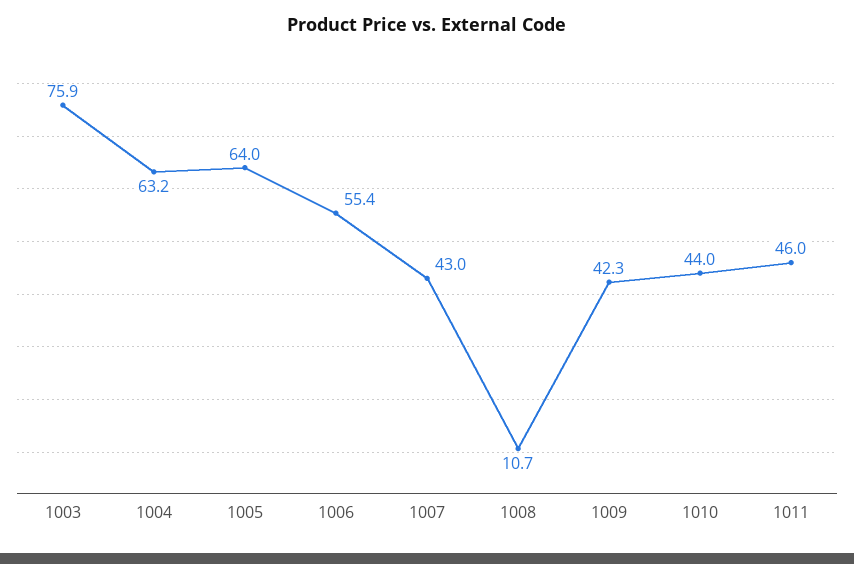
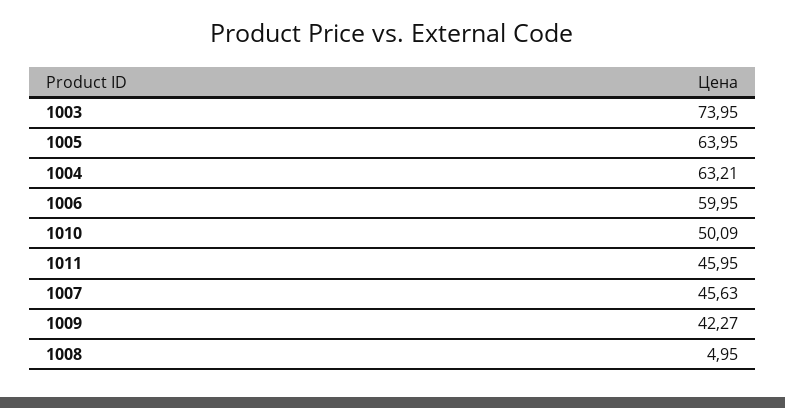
  {
-   "1003": 75.9,
+   "1003": 73.95,
    "1004": 63.21,
    "1005": 63.95,
-   "1006": 55.4,
+   "1006": 59.95,
-   "1007": 43,
+   "1007": 45.63,
-   "1008": 10.7,
+   "1008": 4.95,
    "1009": 42.27,
-   "1010": 44,
+   "1010": 50.09,
    "1011": 45.95
  }

